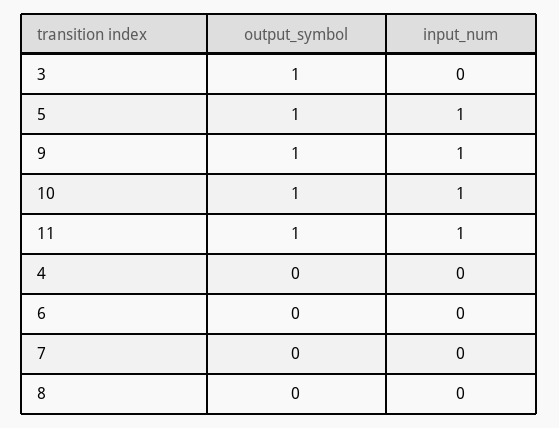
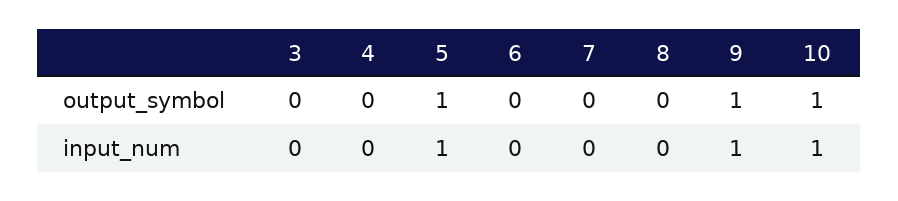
  {
    "output_symbol": {
-     "3": 1,
+     "3": 0,
      "5": 1,
      "9": 1,
      "10": 1,
-     "11": 1,
      "4": 0,
      "6": 0,
      "7": 0,
      "8": 0
    },
    "input_num": {
      "3": 0,
      "5": 1,
      "9": 1,
      "10": 1,
-     "11": 1,
      "4": 0,
      "6": 0,
      "7": 0,
      "8": 0
    }
  }

